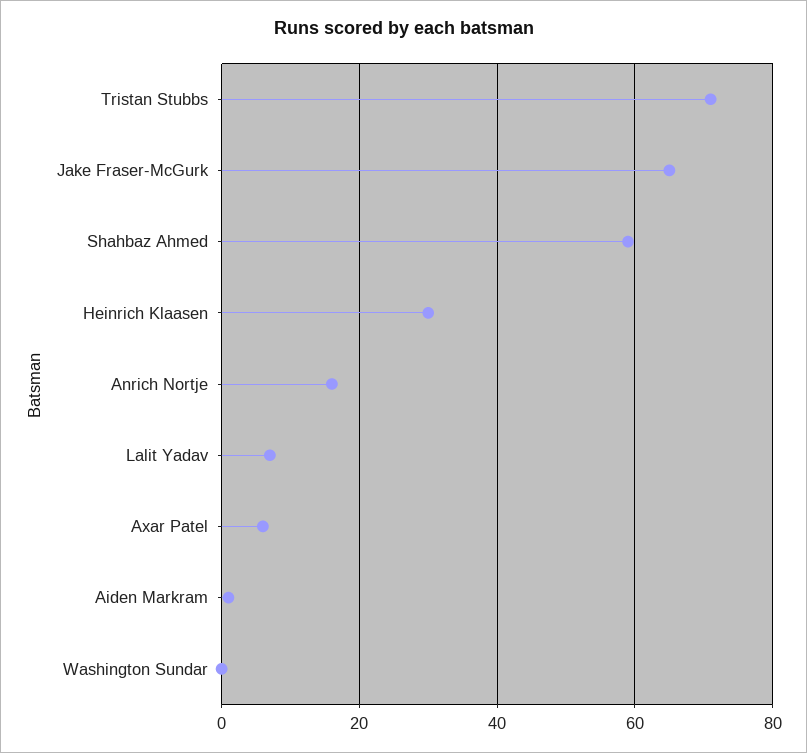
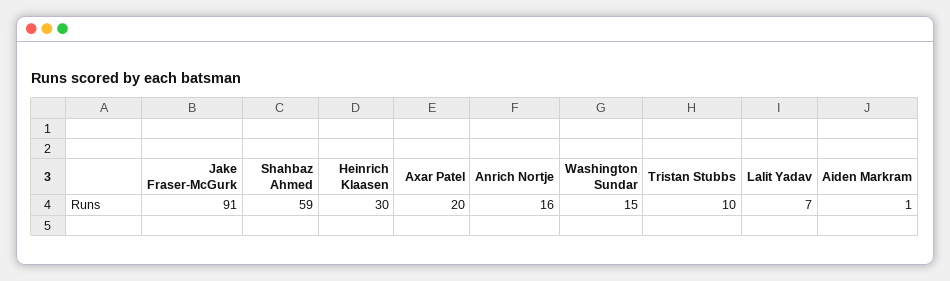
  {
-   "Tristan Stubbs": 70,
+   "Tristan Stubbs": 10,
-   "Jake Fraser-McGurk": 65,
+   "Jake Fraser-McGurk": 91,
    "Shahbaz Ahmed": 59,
    "Heinrich Klaasen": 30,
    "Anrich Nortje": 16,
    "Lalit Yadav": 7,
-   "Axar Patel": 5,
+   "Axar Patel": 20,
    "Aiden Markram": 1,
-   "Washington Sundar": 0
+   "Washington Sundar": 15
  }

